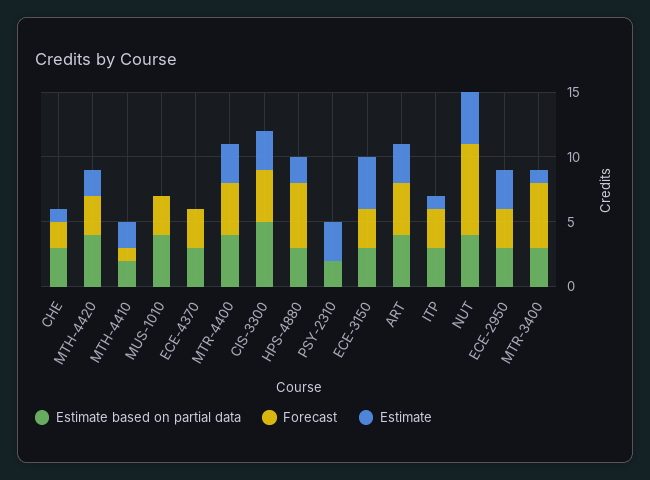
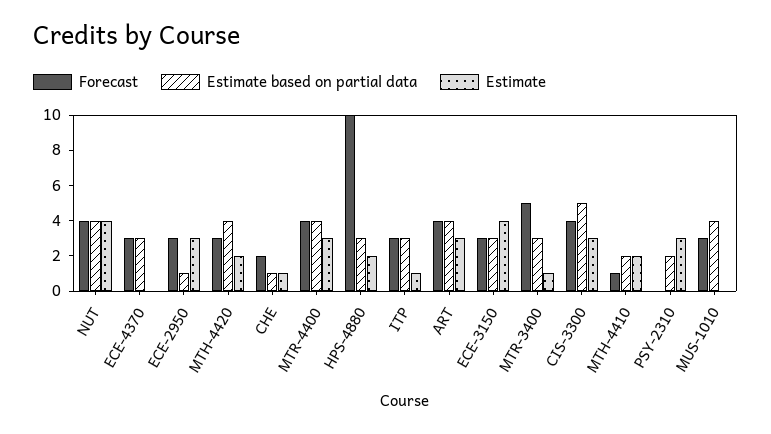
  {
    "Estimate based on partial data": {
-     "CHE": 3,
+     "CHE": 1,
      "MTH-4420": 4,
      "MTH-4410": 2,
      "MUS-1010": 4,
      "ECE-4370": 3,
      "MTR-4400": 4,
      "CIS-3300": 5,
      "HPS-4880": 3,
      "PSY-2310": 2,
      "ECE-3150": 3,
      "ART": 4,
      "ITP": 3,
      "NUT": 4,
-     "ECE-2950": 3,
+     "ECE-2950": 1,
      "MTR-3400": 3
    },
    "Forecast": {
      "CHE": 2,
      "MTH-4420": 3,
      "MTH-4410": 1,
      "MUS-1010": 3,
      "ECE-4370": 3,
      "MTR-4400": 4,
      "CIS-3300": 4,
-     "HPS-4880": 5,
+     "HPS-4880": 10,
      "PSY-2310": 0,
      "ECE-3150": 3,
      "ART": 4,
      "ITP": 3,
-     "NUT": 7,
+     "NUT": 4,
      "ECE-2950": 3,
      "MTR-3400": 5
    },
    "Estimate": {
      "CHE": 1,
      "MTH-4420": 2,
      "MTH-4410": 2,
      "MUS-1010": 0,
      "ECE-4370": 0,
      "MTR-4400": 3,
      "CIS-3300": 3,
      "HPS-4880": 2,
      "PSY-2310": 3,
      "ECE-3150": 4,
      "ART": 3,
      "ITP": 1,
      "NUT": 4,
      "ECE-2950": 3,
      "MTR-3400": 1
    }
  }

